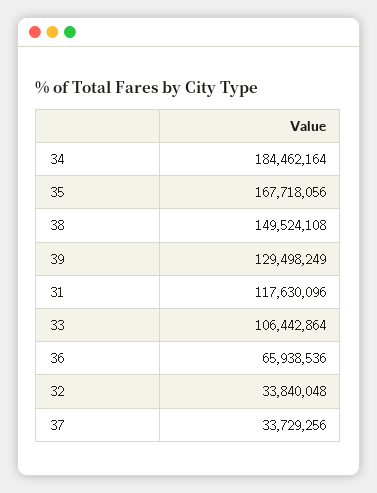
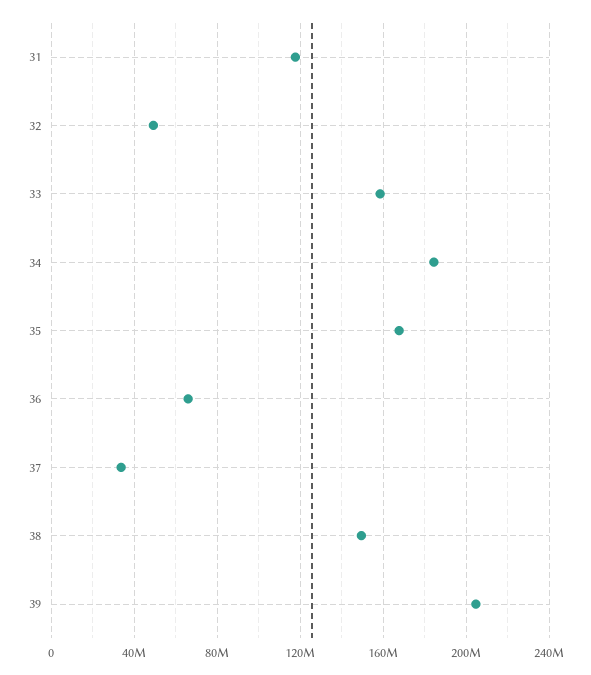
  {
    "34": 184462164,
    "35": 167718056,
    "38": 149524108,
-   "39": 129498249,
+   "39": 205000000,
    "31": 117630096,
-   "33": 106442864,
+   "33": 160000000,
    "36": 65938536,
-   "32": 33840048,
+   "32": 50000000,
    "37": 33729256
  }

